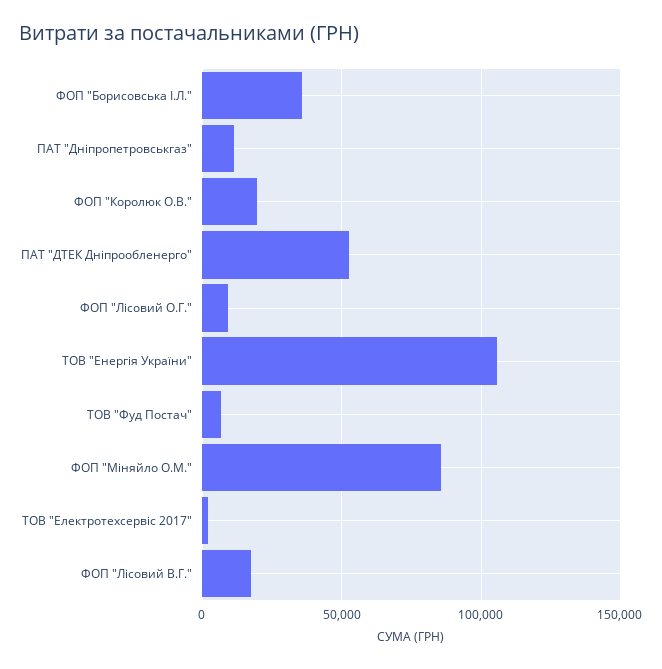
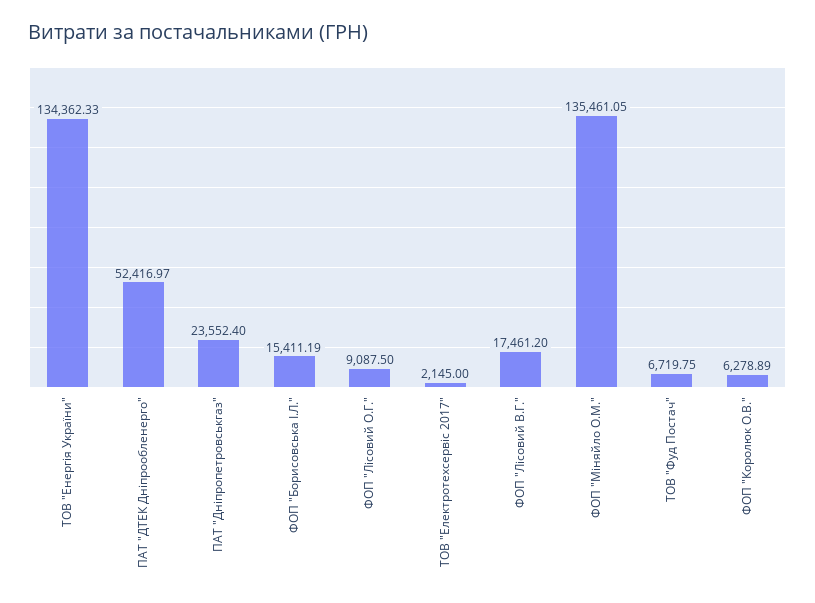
  {
-   "ФОП \"Борисовська І.Л.\"": 35000,
+   "ФОП \"Борисовська І.Л.\"": 15411.19,
-   "ПАТ \"Дніпропетровськгаз\"": 10000,
+   "ПАТ \"Дніпропетровськгаз\"": 23552.4,
-   "ФОП \"Королюк О.В.\"": 20000,
+   "ФОП \"Королюк О.В.\"": 6278.89,
    "ПАТ \"ДТЕК Дніпрообленерго\"": 52416.97,
    "ФОП \"Лісовий О.Г.\"": 9087.5,
-   "ТОВ \"Енергія України\"": 105000,
+   "ТОВ \"Енергія України\"": 134362.33,
    "ТОВ \"Фуд Постач\"": 6719.75,
-   "ФОП \"Міняйло О.М.\"": 85000,
+   "ФОП \"Міняйло О.М.\"": 135461.05,
    "ТОВ \"Електротехсервіс 2017\"": 2145,
    "ФОП \"Лісовий В.Г.\"": 17461.2
  }

